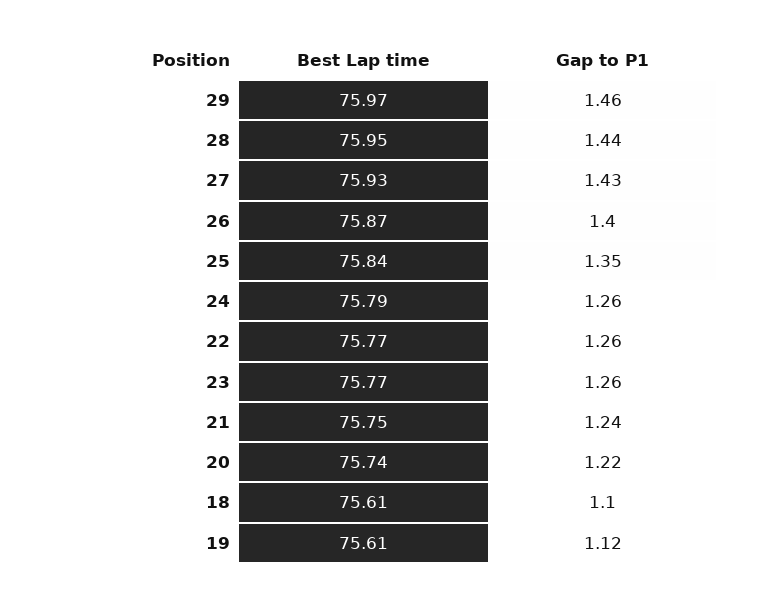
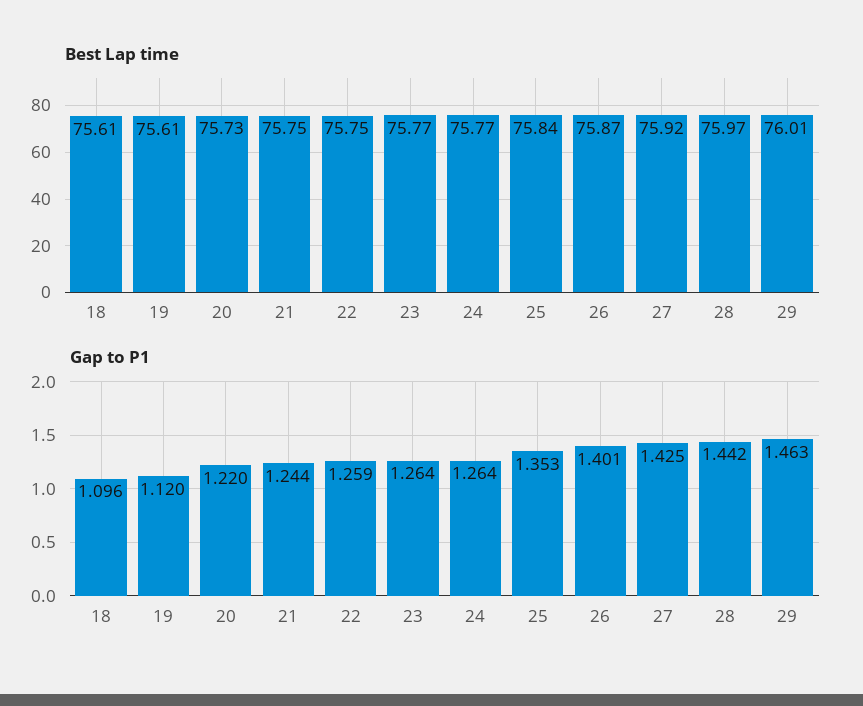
  {
    "Best Lap time": {
-     "29": 75.97,
+     "29": 76.01,
-     "28": 75.95,
+     "28": 75.97,
-     "27": 75.93,
+     "27": 75.92,
      "26": 75.87,
      "25": 75.84,
-     "24": 75.79,
+     "24": 75.77,
-     "22": 75.77,
+     "22": 75.75,
      "23": 75.77,
      "21": 75.75,
-     "20": 75.74,
+     "20": 75.73,
      "18": 75.61,
      "19": 75.61
    },
    "Gap to P1": {
      "29": 1.463,
      "28": 1.442,
      "27": 1.425,
      "26": 1.401,
      "25": 1.353,
      "24": 1.264,
      "22": 1.259,
      "23": 1.264,
      "21": 1.244,
      "20": 1.22,
      "18": 1.096,
      "19": 1.12
    }
  }

